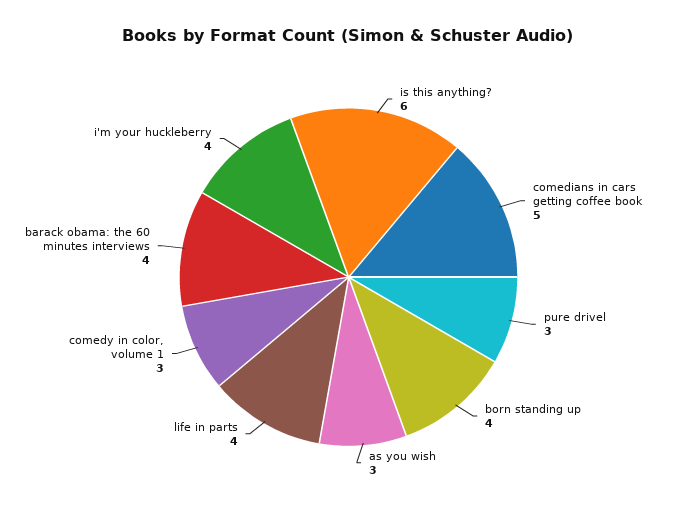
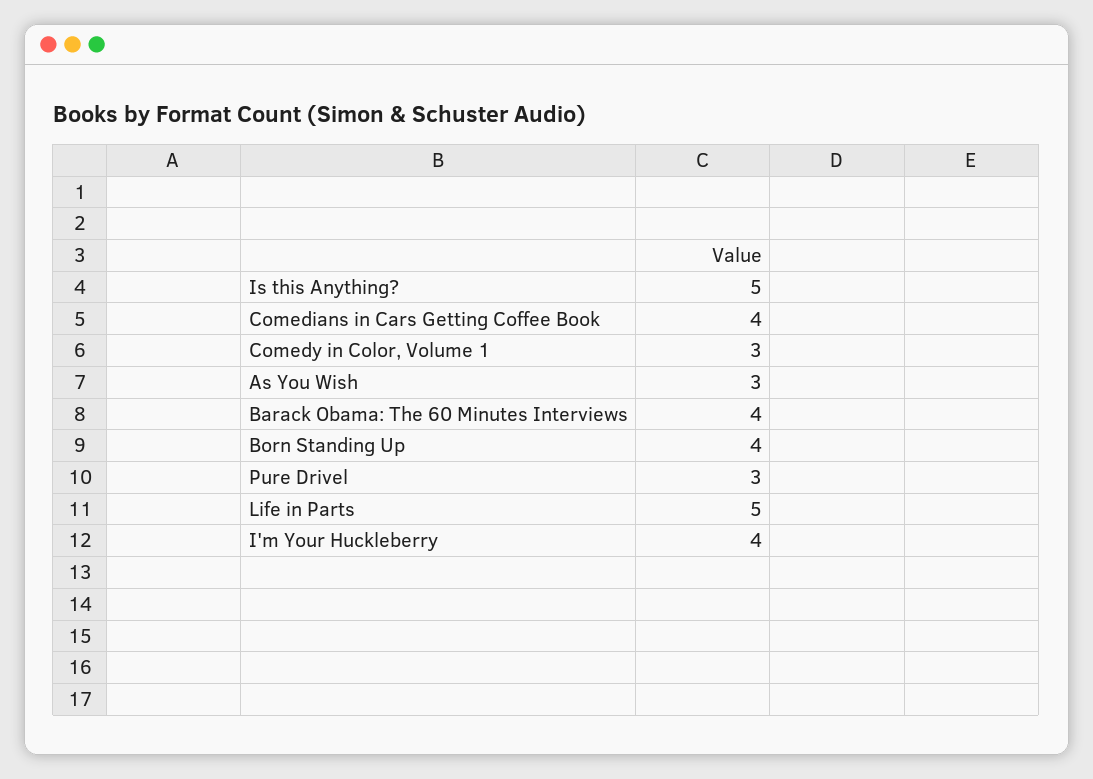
  {
-   "is this anything?": 6,
+   "is this anything?": 5,
-   "comedians in cars getting coffee book": 5,
+   "comedians in cars getting coffee book": 4,
    "pure drivel": 3,
    "born standing up": 4,
    "as you wish": 3,
-   "life in parts": 4,
+   "life in parts": 5,
    "comedy in color, volume 1": 3,
    "barack obama: the 60 minutes interviews": 4,
    "i'm your huckleberry": 4
  }

